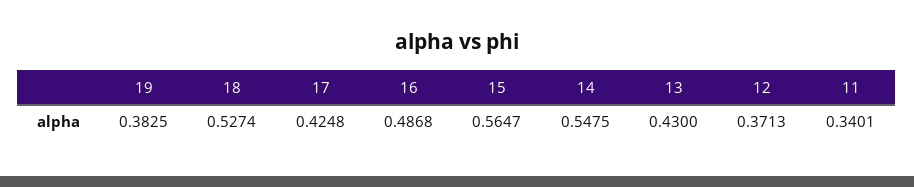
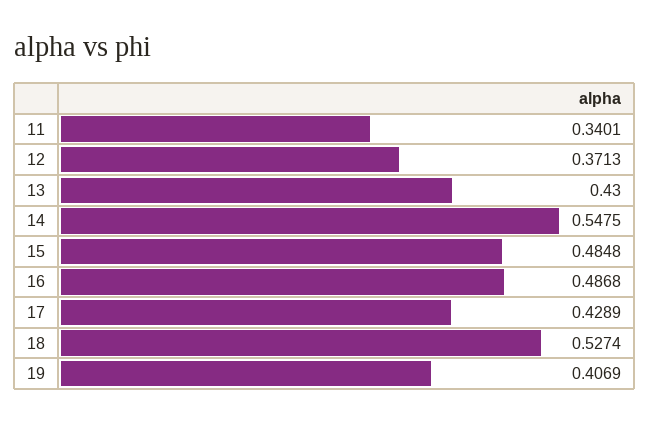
  {
-   "19": 0.3825,
+   "19": 0.4069,
    "18": 0.5274,
-   "17": 0.4248,
+   "17": 0.4289,
    "16": 0.4868,
-   "15": 0.5647,
+   "15": 0.4848,
    "14": 0.5475,
    "13": 0.43,
    "12": 0.3713,
    "11": 0.3401
  }

